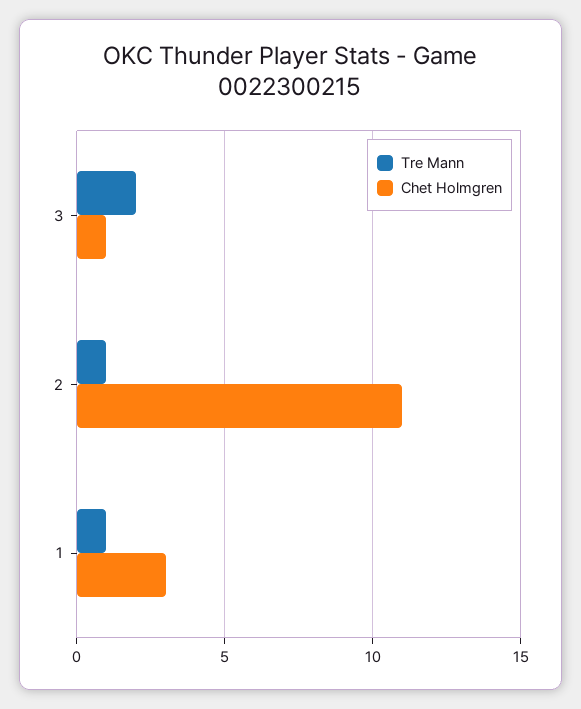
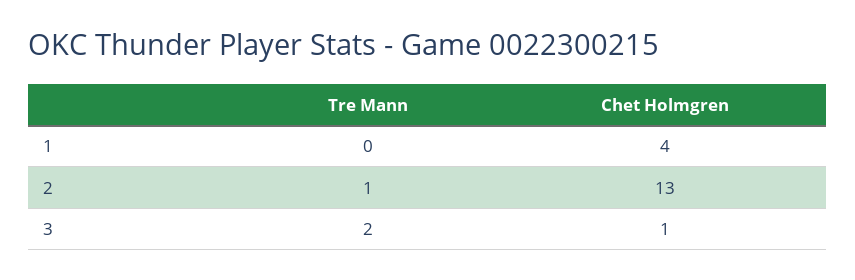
  {
    "Tre Mann": {
      "3": 2,
      "2": 1,
-     "1": 1
+     "1": 0
    },
    "Chet Holmgren": {
      "3": 1,
-     "2": 11,
+     "2": 13,
-     "1": 3
+     "1": 4
    }
  }

